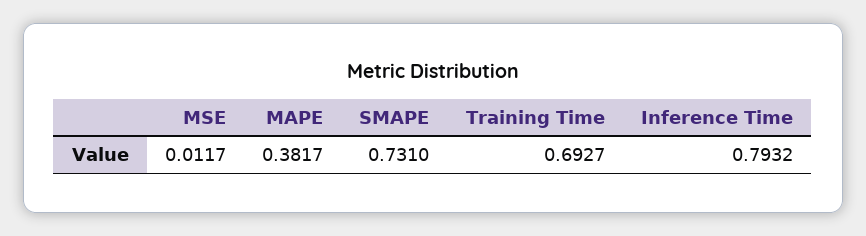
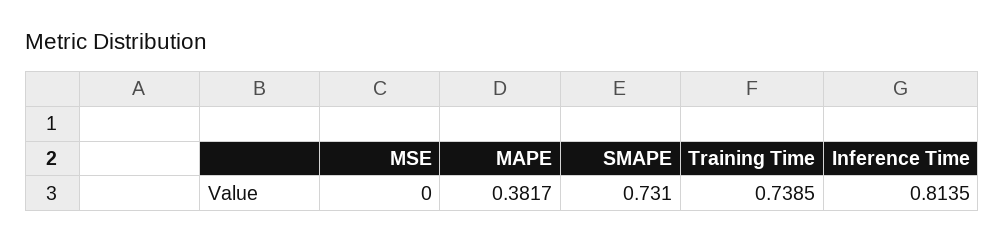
  {
-   "MSE": 0.0117,
+   "MSE": 0,
    "MAPE": 0.3817,
    "SMAPE": 0.731,
-   "Training Time": 0.6927,
+   "Training Time": 0.7385,
-   "Inference Time": 0.7932
+   "Inference Time": 0.8135
  }

